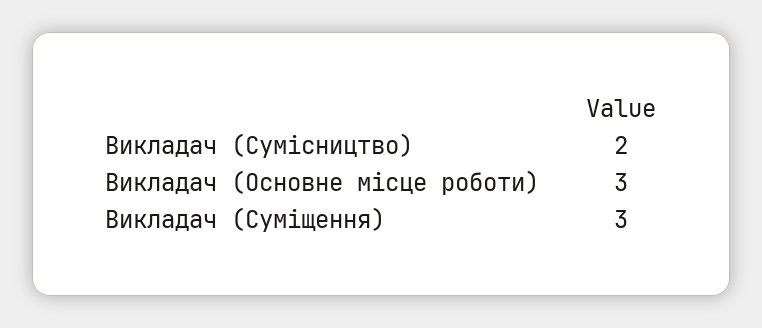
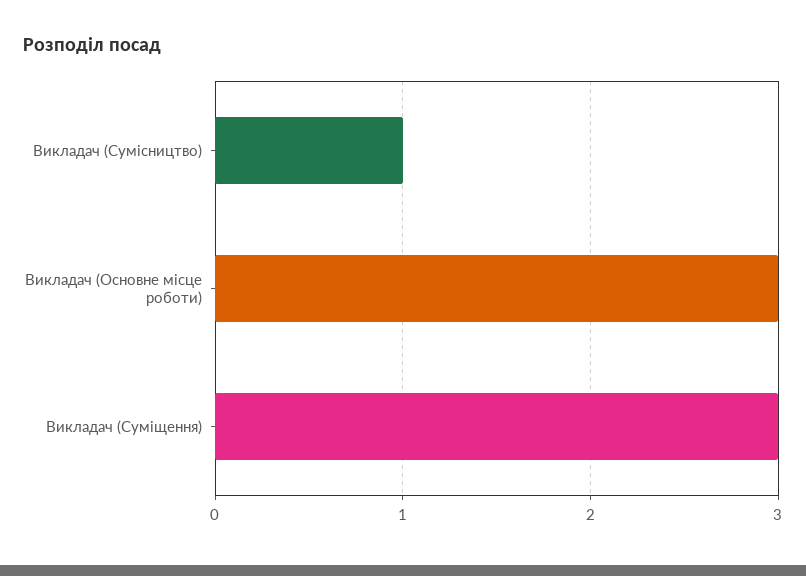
  {
-   "Викладач (Сумісництво)": 2,
+   "Викладач (Сумісництво)": 1,
    "Викладач (Основне місце роботи)": 3,
    "Викладач (Суміщення)": 3
  }

